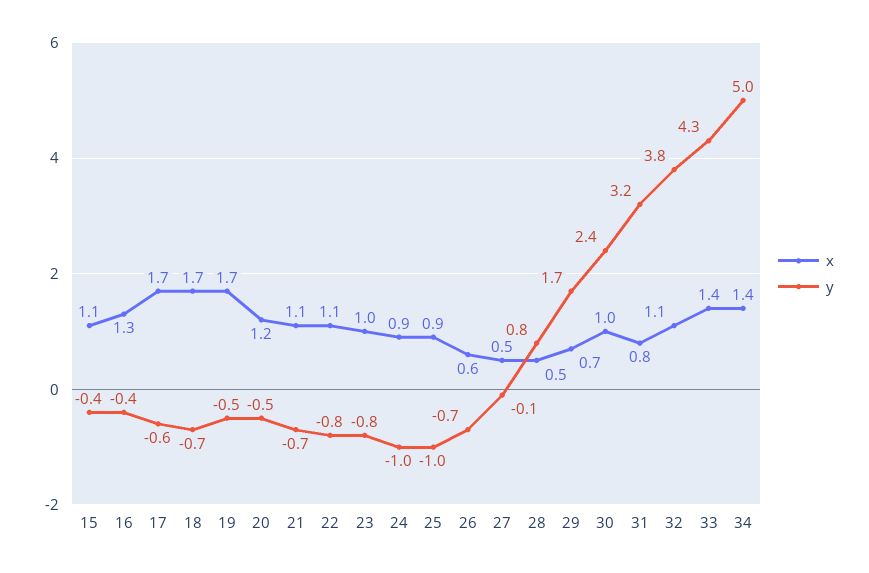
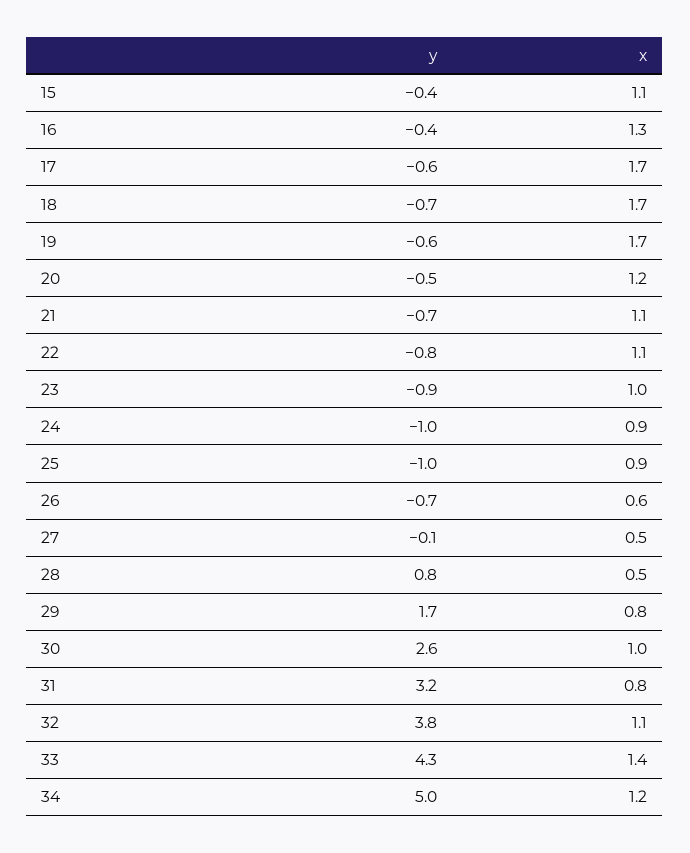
  {
    "x": {
      "15": 1.1,
      "16": 1.3,
      "17": 1.7,
      "18": 1.7,
      "19": 1.7,
      "20": 1.2,
      "21": 1.1,
      "22": 1.1,
      "23": 1,
      "24": 0.9,
      "25": 0.9,
      "26": 0.6,
      "27": 0.5,
      "28": 0.5,
-     "29": 0.7,
+     "29": 0.8,
      "30": 1,
      "31": 0.8,
      "32": 1.1,
      "33": 1.4,
-     "34": 1.4
+     "34": 1.2
    },
    "y": {
      "15": -0.4,
      "16": -0.4,
      "17": -0.6,
      "18": -0.7,
-     "19": -0.5,
+     "19": -0.6,
      "20": -0.5,
      "21": -0.7,
      "22": -0.8,
-     "23": -0.8,
+     "23": -0.9,
      "24": -1,
      "25": -1,
      "26": -0.7,
      "27": -0.1,
      "28": 0.8,
      "29": 1.7,
-     "30": 2.4,
+     "30": 2.6,
      "31": 3.2,
      "32": 3.8,
      "33": 4.3,
      "34": 5
    }
  }

